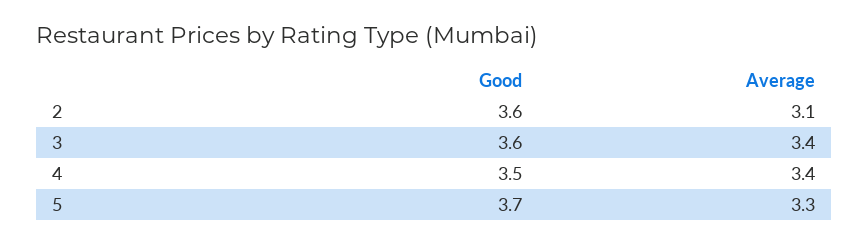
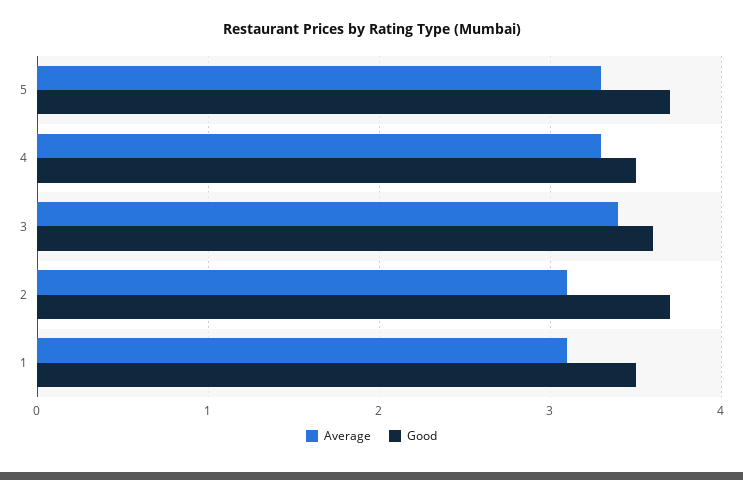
  {
    "Good": {
-     "2": 3.6,
+     "2": 3.7,
      "3": 3.6,
      "4": 3.5,
-     "5": 3.7
+     "5": 3.7,
+     "1": 3.5
    },
    "Average": {
      "2": 3.1,
      "3": 3.4,
-     "4": 3.4,
+     "4": 3.3,
-     "5": 3.3
+     "5": 3.3,
+     "1": 3.1
    }
  }

